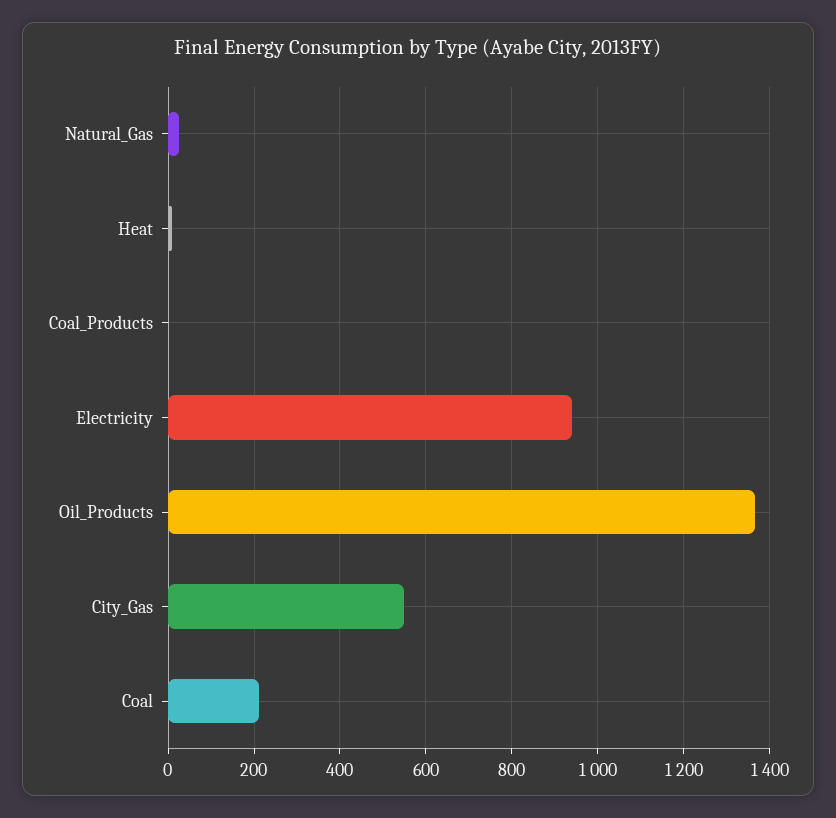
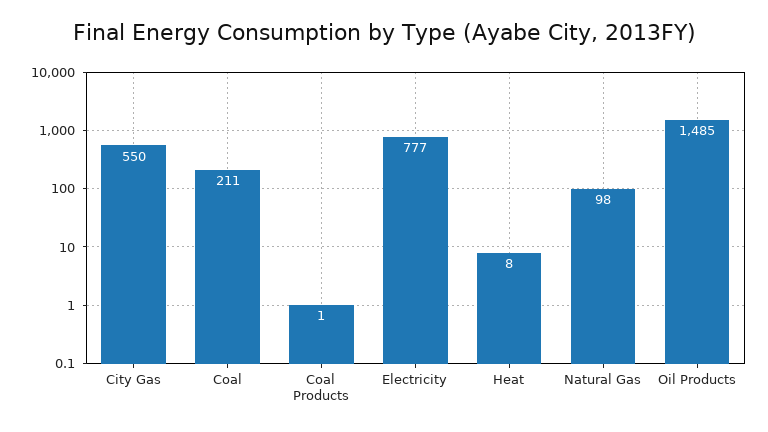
  {
-   "Natural_Gas": 20,
+   "Natural_Gas": 98,
    "Heat": 8,
    "Coal_Products": 1,
-   "Electricity": 940,
+   "Electricity": 777,
-   "Oil_Products": 1360,
+   "Oil_Products": 1485,
    "City_Gas": 550,
    "Coal": 211
  }

